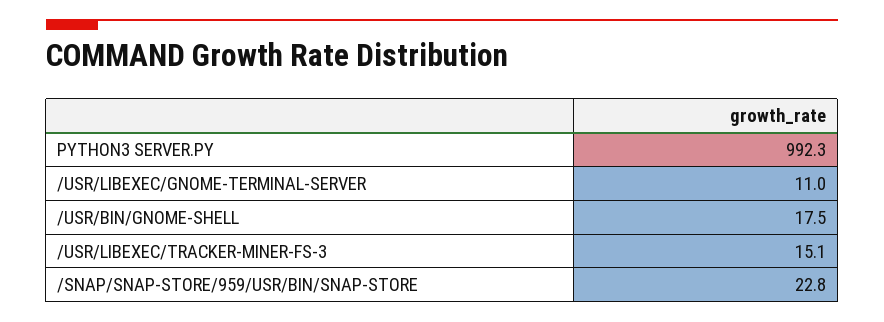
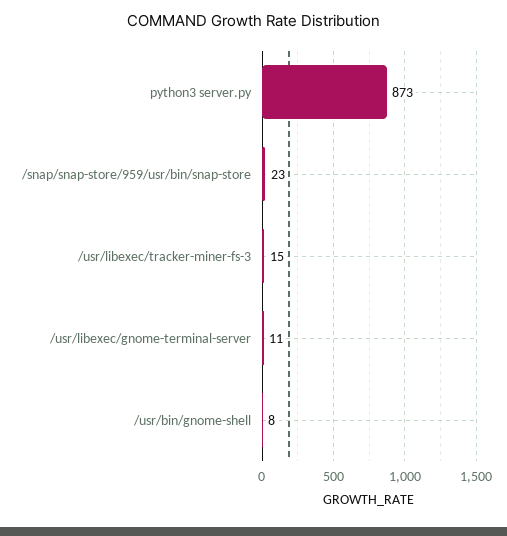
  {
-   "PYTHON3 SERVER.PY": 992.3,
+   "PYTHON3 SERVER.PY": 873,
    "/USR/LIBEXEC/GNOME-TERMINAL-SERVER": 11,
-   "/USR/BIN/GNOME-SHELL": 17.5,
+   "/USR/BIN/GNOME-SHELL": 8,
    "/USR/LIBEXEC/TRACKER-MINER-FS-3": 15.1,
    "/SNAP/SNAP-STORE/959/USR/BIN/SNAP-STORE": 22.8
  }

